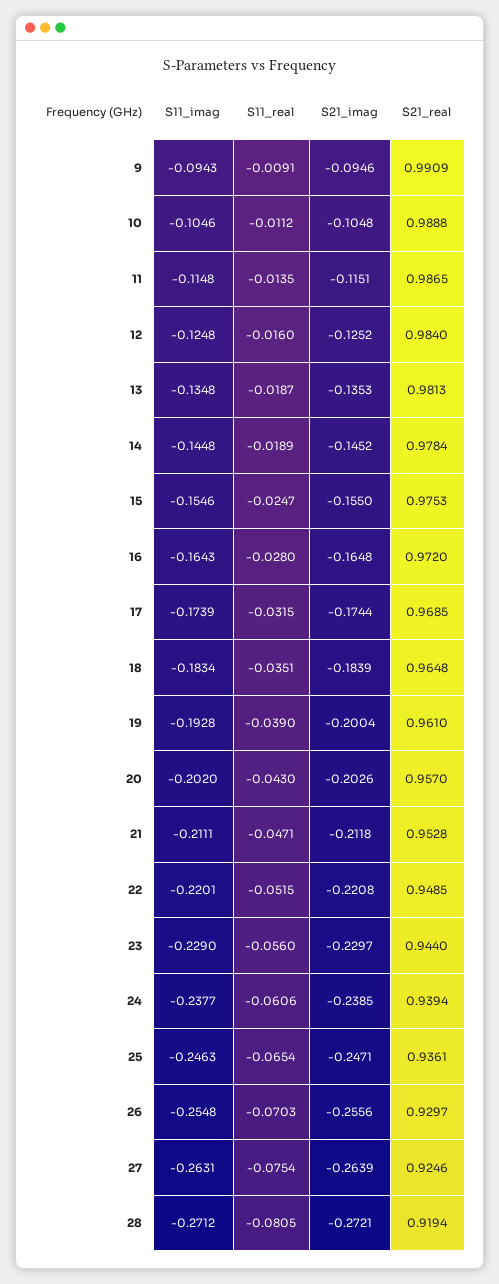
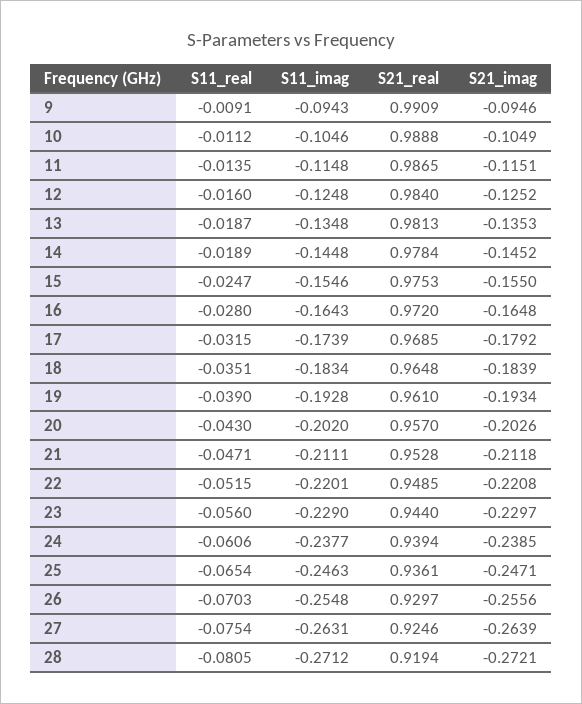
  {
    "S11_imag": {
      "9": -0.0943,
      "10": -0.1046,
      "11": -0.1148,
      "12": -0.1248,
      "13": -0.1348,
      "14": -0.1448,
      "15": -0.1546,
      "16": -0.1643,
      "17": -0.1739,
      "18": -0.1834,
      "19": -0.1928,
      "20": -0.202,
      "21": -0.2111,
      "22": -0.2201,
      "23": -0.229,
      "24": -0.2377,
      "25": -0.2463,
      "26": -0.2548,
      "27": -0.2631,
      "28": -0.2712
    },
    "S11_real": {
      "9": -0.0091,
      "10": -0.0112,
      "11": -0.0135,
      "12": -0.016,
      "13": -0.0187,
      "14": -0.0189,
      "15": -0.0247,
      "16": -0.028,
      "17": -0.0315,
      "18": -0.0351,
      "19": -0.039,
      "20": -0.043,
      "21": -0.0471,
      "22": -0.0515,
      "23": -0.056,
      "24": -0.0606,
      "25": -0.0654,
      "26": -0.0703,
      "27": -0.0754,
      "28": -0.0805
    },
    "S21_imag": {
      "9": -0.0946,
-     "10": -0.1048,
+     "10": -0.1049,
      "11": -0.1151,
      "12": -0.1252,
      "13": -0.1353,
      "14": -0.1452,
      "15": -0.155,
      "16": -0.1648,
-     "17": -0.1744,
+     "17": -0.1792,
      "18": -0.1839,
-     "19": -0.2004,
+     "19": -0.1934,
      "20": -0.2026,
      "21": -0.2118,
      "22": -0.2208,
      "23": -0.2297,
      "24": -0.2385,
      "25": -0.2471,
      "26": -0.2556,
      "27": -0.2639,
      "28": -0.2721
    },
    "S21_real": {
      "9": 0.9909,
      "10": 0.9888,
      "11": 0.9865,
      "12": 0.984,
      "13": 0.9813,
      "14": 0.9784,
      "15": 0.9753,
      "16": 0.972,
      "17": 0.9685,
      "18": 0.9648,
      "19": 0.961,
      "20": 0.957,
      "21": 0.9528,
      "22": 0.9485,
      "23": 0.944,
      "24": 0.9394,
      "25": 0.9361,
      "26": 0.9297,
      "27": 0.9246,
      "28": 0.9194
    }
  }

